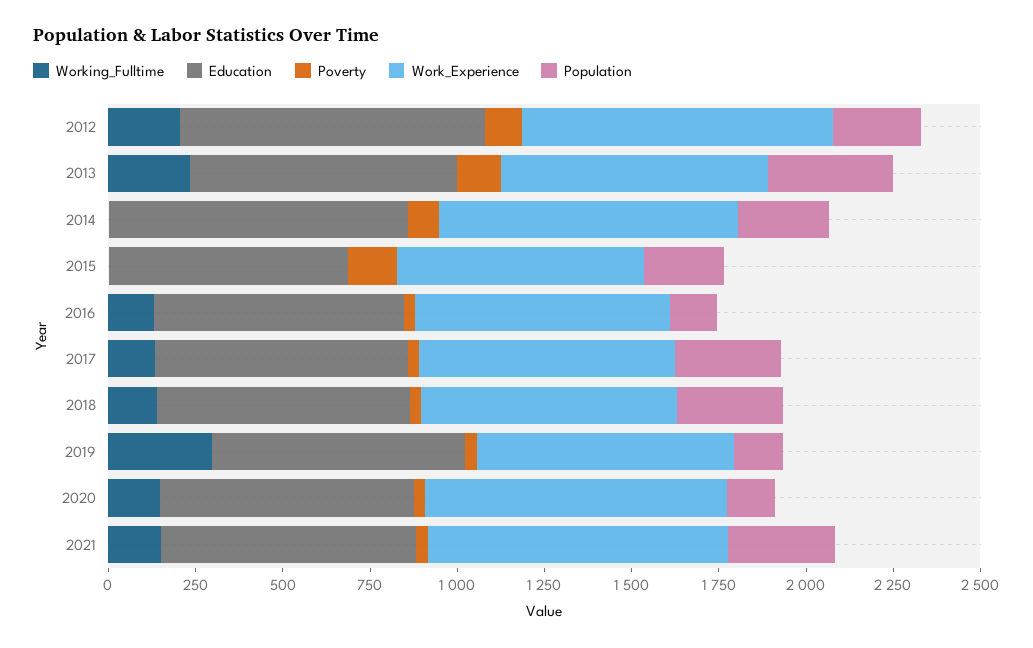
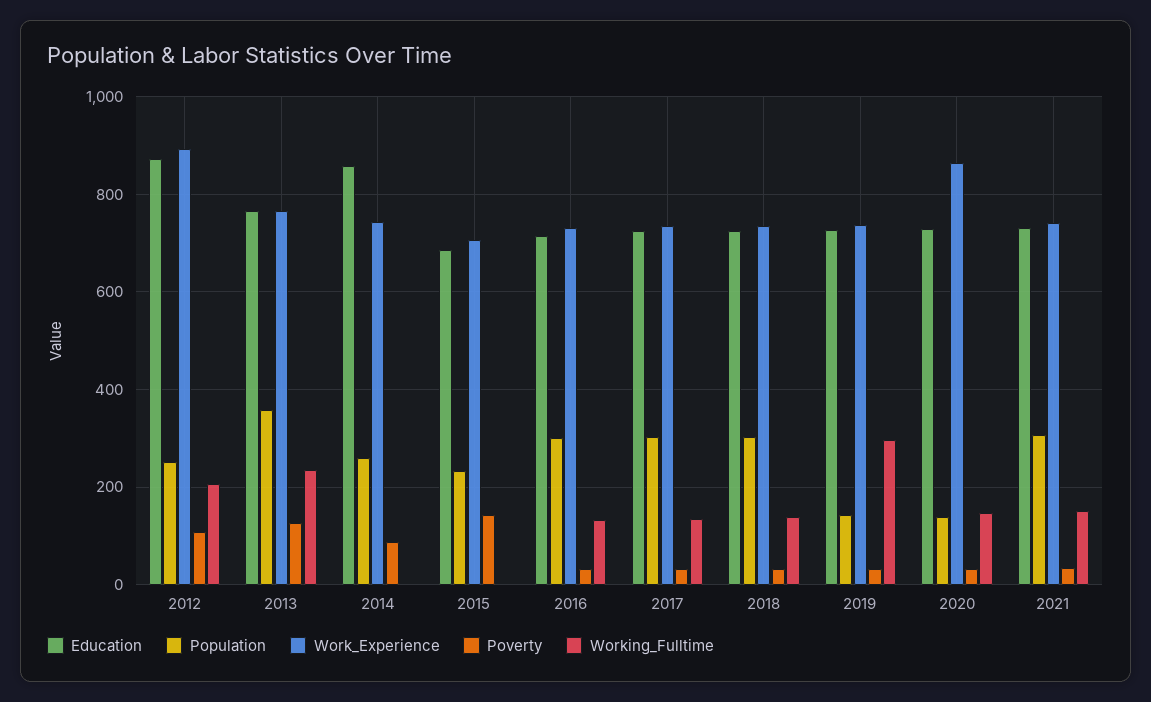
  {
    "Working_Fulltime": {
      "2012": 200,
      "2013": 240,
      "2014": 0,
      "2015": 0,
      "2016": 140,
      "2017": 140,
      "2018": 140,
      "2019": 300,
      "2020": 140,
      "2021": 160
    },
    "Education": {
      "2012": 880,
      "2013": 760,
      "2014": 860,
      "2015": 680,
      "2016": 720,
      "2017": 720,
      "2018": 720,
      "2019": 720,
      "2020": 720,
      "2021": 740
    },
    "Poverty": {
      "2012": 100,
      "2013": 120,
      "2014": 80,
      "2015": 140,
      "2016": 40,
      "2017": 40,
      "2018": 40,
      "2019": 40,
      "2020": 40,
      "2021": 40
    },
    "Work_Experience": {
      "2012": 900,
      "2013": 760,
-     "2014": 850,
+     "2014": 740,
      "2015": 700,
      "2016": 740,
      "2017": 740,
      "2018": 740,
      "2019": 740,
      "2020": 860,
-     "2021": 850
+     "2021": 740
    },
    "Population": {
      "2012": 260,
      "2013": 360,
      "2014": 260,
      "2015": 240,
-     "2016": 150,
+     "2016": 300,
      "2017": 300,
      "2018": 300,
      "2019": 140,
      "2020": 140,
      "2021": 300
    }
  }

